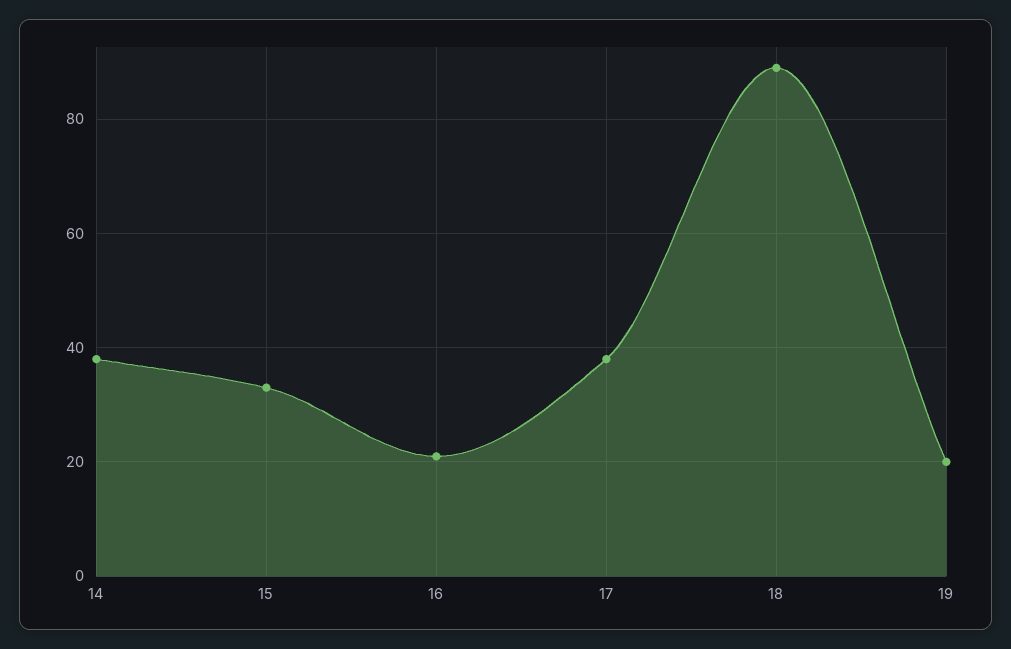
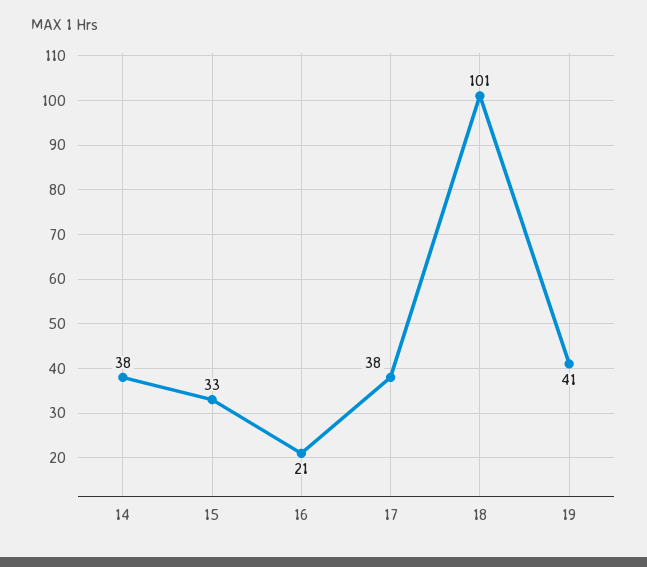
  {
    "14": 38,
    "15": 33,
    "16": 21,
    "17": 38,
-   "18": 90,
+   "18": 101,
-   "19": 20
+   "19": 41
  }

